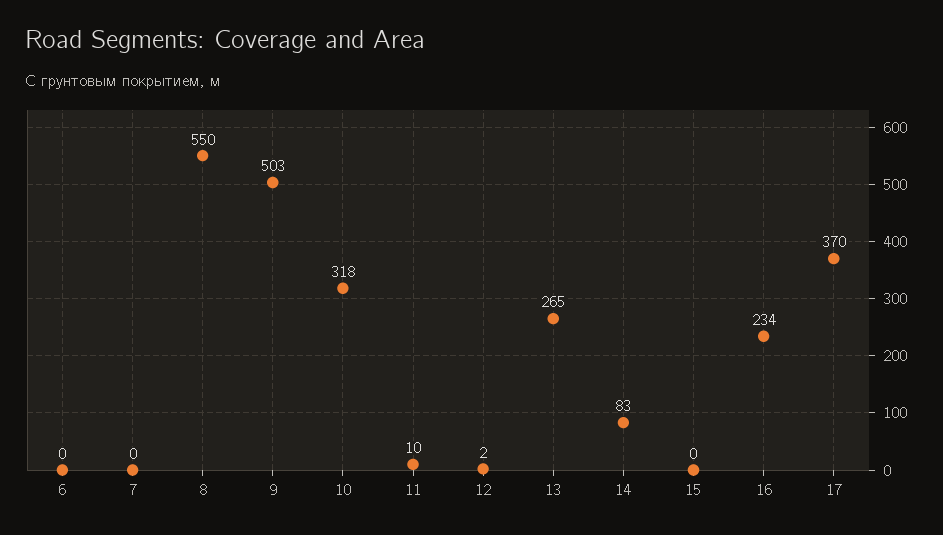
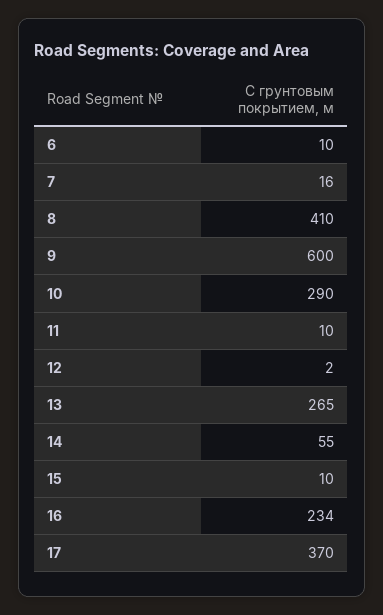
  {
-   "6": 0,
+   "6": 10,
-   "7": 0,
+   "7": 16,
-   "8": 550,
+   "8": 410,
-   "9": 503,
+   "9": 600,
-   "10": 318,
+   "10": 290,
    "11": 10,
    "12": 2,
    "13": 265,
-   "14": 83,
+   "14": 55,
-   "15": 0,
+   "15": 10,
    "16": 234,
    "17": 370
  }

